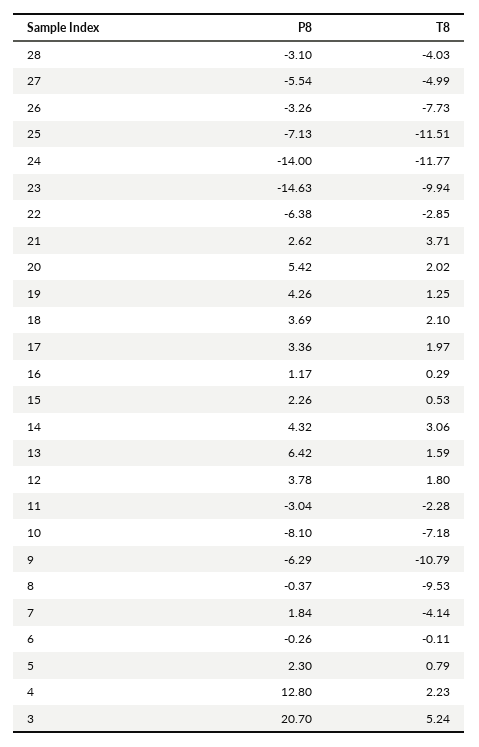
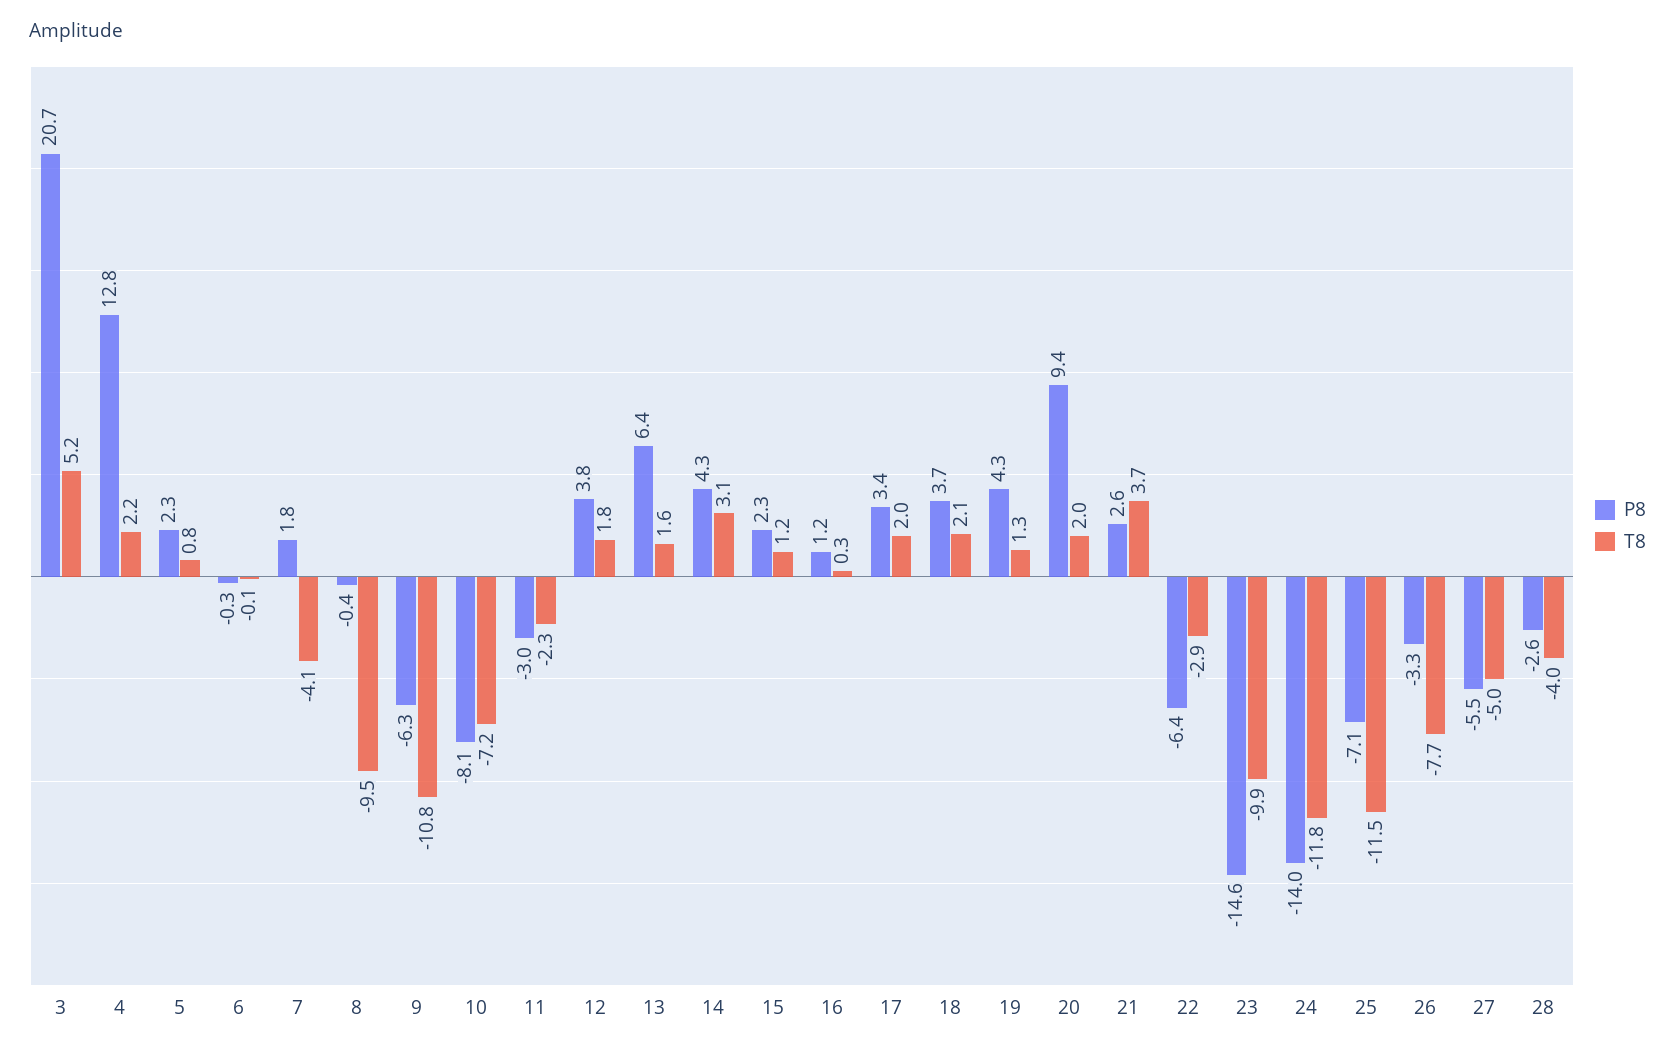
  {
    "P8": {
-     "28": -3.1,
+     "28": -2.6,
      "27": -5.54,
      "26": -3.26,
      "25": -7.13,
      "24": -14,
      "23": -14.63,
      "22": -6.38,
      "21": 2.62,
-     "20": 5.42,
+     "20": 9.4,
      "19": 4.26,
      "18": 3.69,
      "17": 3.36,
      "16": 1.17,
      "15": 2.26,
      "14": 4.32,
      "13": 6.42,
      "12": 3.78,
      "11": -3.04,
      "10": -8.1,
      "9": -6.29,
      "8": -0.37,
      "7": 1.84,
      "6": -0.26,
      "5": 2.3,
      "4": 12.8,
      "3": 20.7
    },
    "T8": {
      "28": -4.03,
      "27": -4.99,
      "26": -7.73,
      "25": -11.51,
      "24": -11.77,
      "23": -9.94,
      "22": -2.85,
      "21": 3.71,
      "20": 2.02,
      "19": 1.25,
      "18": 2.1,
      "17": 1.97,
      "16": 0.29,
-     "15": 0.53,
+     "15": 1.2,
      "14": 3.06,
      "13": 1.59,
      "12": 1.8,
      "11": -2.28,
      "10": -7.18,
      "9": -10.79,
      "8": -9.53,
      "7": -4.14,
      "6": -0.11,
      "5": 0.79,
      "4": 2.23,
      "3": 5.24
    }
  }

